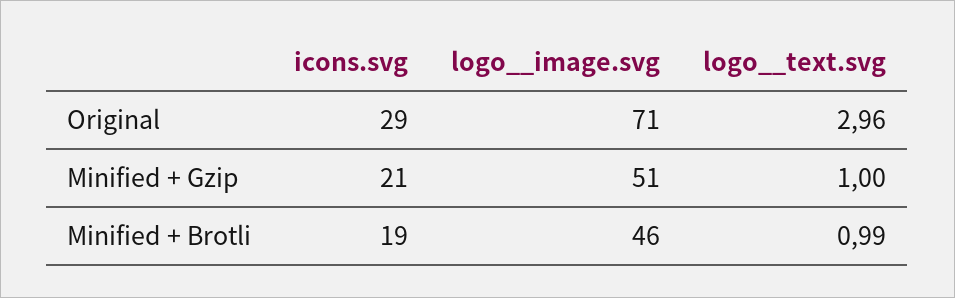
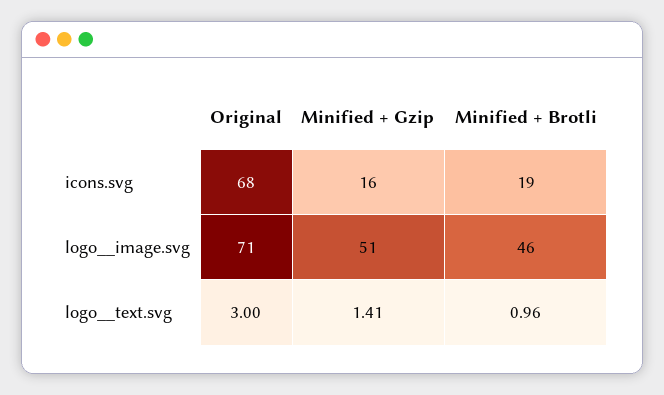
  {
    "icons.svg": {
-     "Original": 29,
+     "Original": 68,
-     "Minified + Gzip": 21,
+     "Minified + Gzip": 16,
      "Minified + Brotli": 19
    },
    "logo__image.svg": {
      "Original": 71,
      "Minified + Gzip": 51,
      "Minified + Brotli": 46
    },
    "logo__text.svg": {
-     "Original": 2.96,
+     "Original": 3,
-     "Minified + Gzip": 1,
+     "Minified + Gzip": 1.41,
-     "Minified + Brotli": 0.99
+     "Minified + Brotli": 0.96
    }
  }

